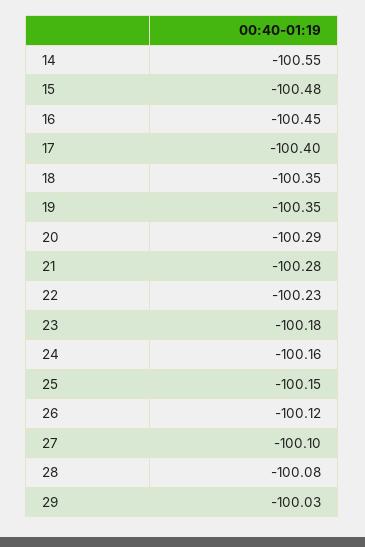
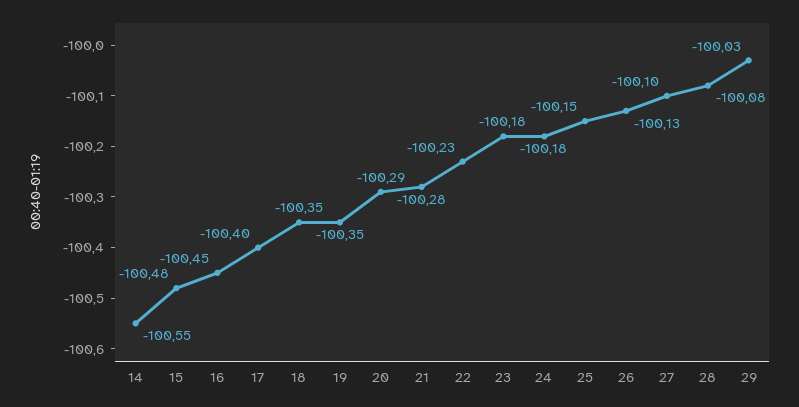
  {
    "14": -100.55,
    "15": -100.48,
    "16": -100.45,
    "17": -100.4,
    "18": -100.35,
    "19": -100.35,
    "20": -100.29,
    "21": -100.28,
    "22": -100.23,
    "23": -100.18,
-   "24": -100.16,
+   "24": -100.18,
    "25": -100.15,
-   "26": -100.12,
+   "26": -100.13,
    "27": -100.1,
    "28": -100.08,
    "29": -100.03
  }

